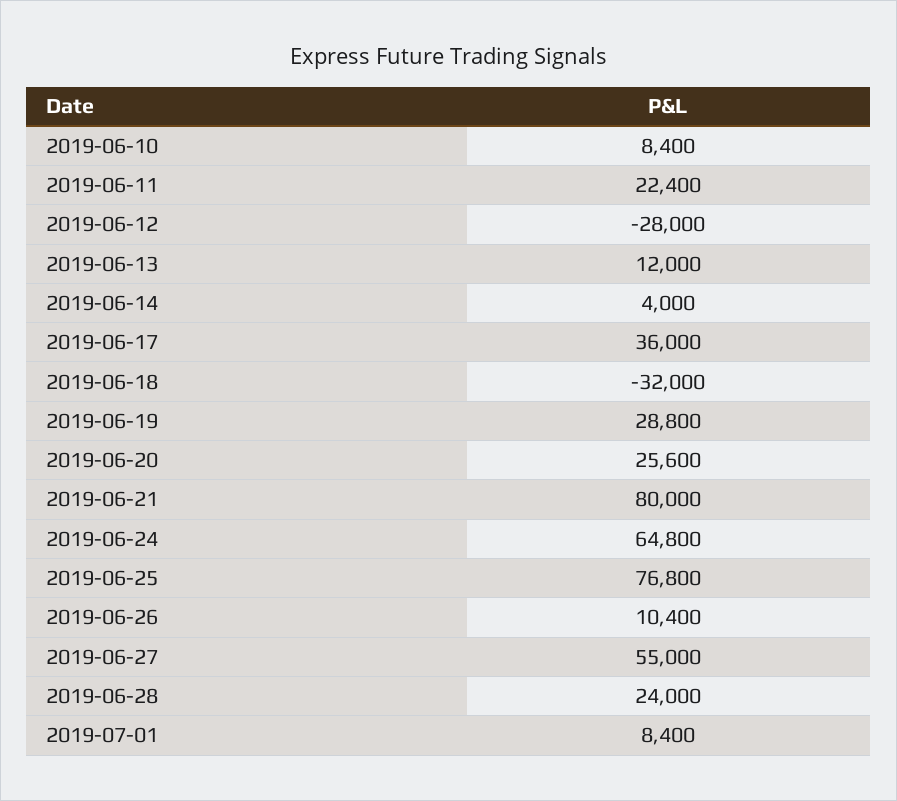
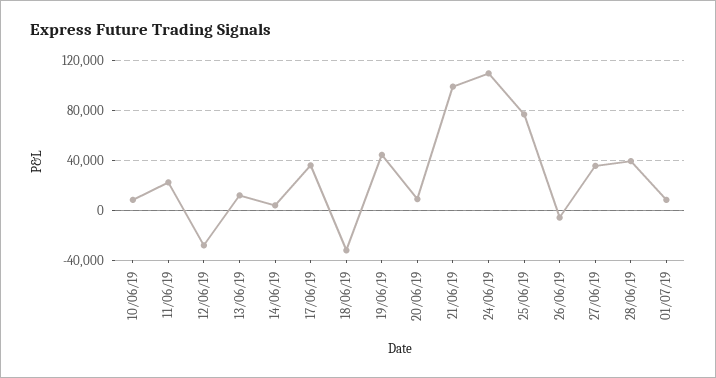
  {
    "2019-06-10": 8400,
    "2019-06-11": 22400,
    "2019-06-12": -28000,
    "2019-06-13": 12000,
    "2019-06-14": 4000,
    "2019-06-17": 36000,
    "2019-06-18": -32000,
-   "2019-06-19": 28800,
+   "2019-06-19": 45000,
-   "2019-06-20": 25600,
+   "2019-06-20": 10000,
-   "2019-06-21": 80000,
+   "2019-06-21": 100000,
-   "2019-06-24": 64800,
+   "2019-06-24": 110000,
    "2019-06-25": 76800,
-   "2019-06-26": 10400,
+   "2019-06-26": -5000,
-   "2019-06-27": 55000,
+   "2019-06-27": 35000,
-   "2019-06-28": 24000,
+   "2019-06-28": 40000,
    "2019-07-01": 8400
  }

